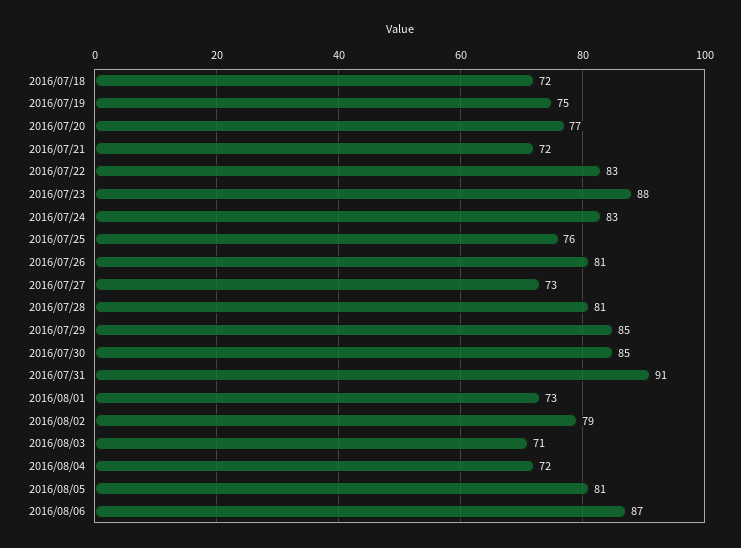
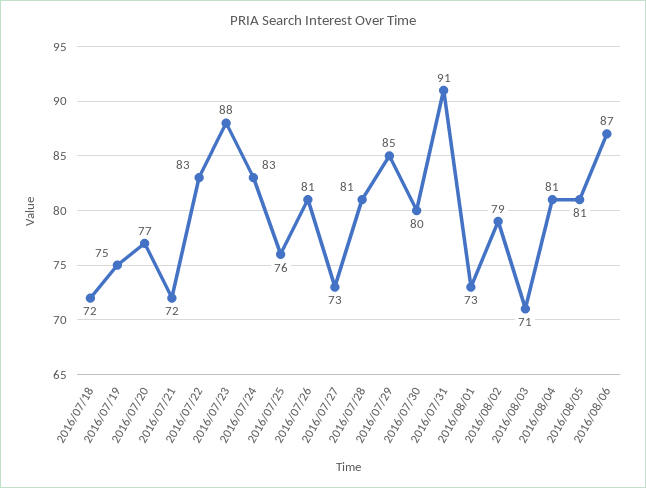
  {
    "2016/07/18": 72,
    "2016/07/19": 75,
    "2016/07/20": 77,
    "2016/07/21": 72,
    "2016/07/22": 83,
    "2016/07/23": 88,
    "2016/07/24": 83,
    "2016/07/25": 76,
    "2016/07/26": 81,
    "2016/07/27": 73,
    "2016/07/28": 81,
    "2016/07/29": 85,
-   "2016/07/30": 85,
+   "2016/07/30": 80,
    "2016/07/31": 91,
    "2016/08/01": 73,
    "2016/08/02": 79,
    "2016/08/03": 71,
-   "2016/08/04": 72,
+   "2016/08/04": 81,
    "2016/08/05": 81,
    "2016/08/06": 87
  }

